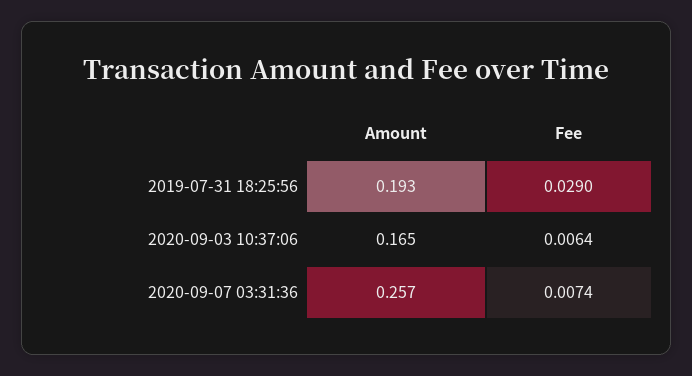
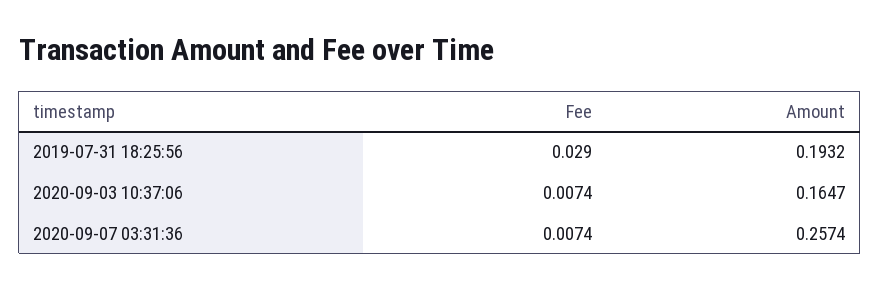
  {
    "Amount": {
      "2019-07-31 18:25:56": 0.1932,
      "2020-09-03 10:37:06": 0.1647,
      "2020-09-07 03:31:36": 0.2574
    },
    "Fee": {
      "2019-07-31 18:25:56": 0.029,
-     "2020-09-03 10:37:06": 0.0064,
+     "2020-09-03 10:37:06": 0.0074,
      "2020-09-07 03:31:36": 0.0074
    }
  }

